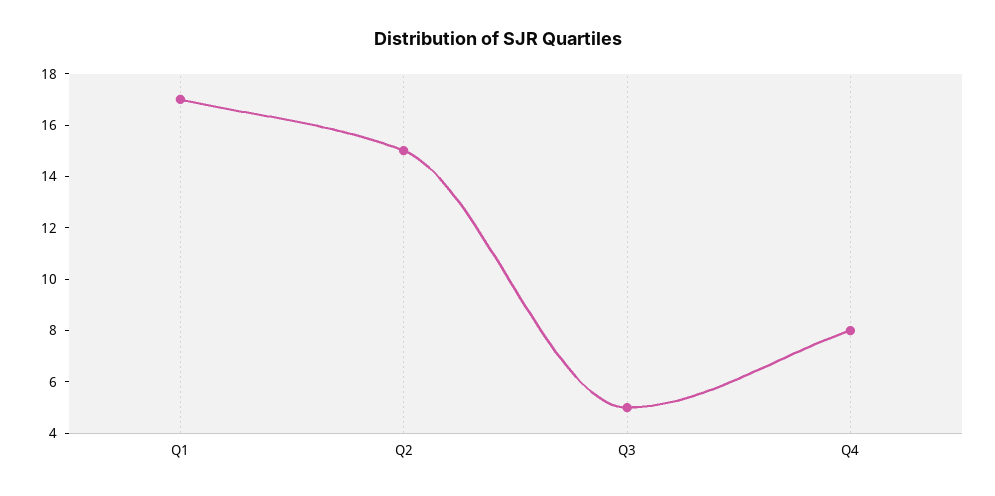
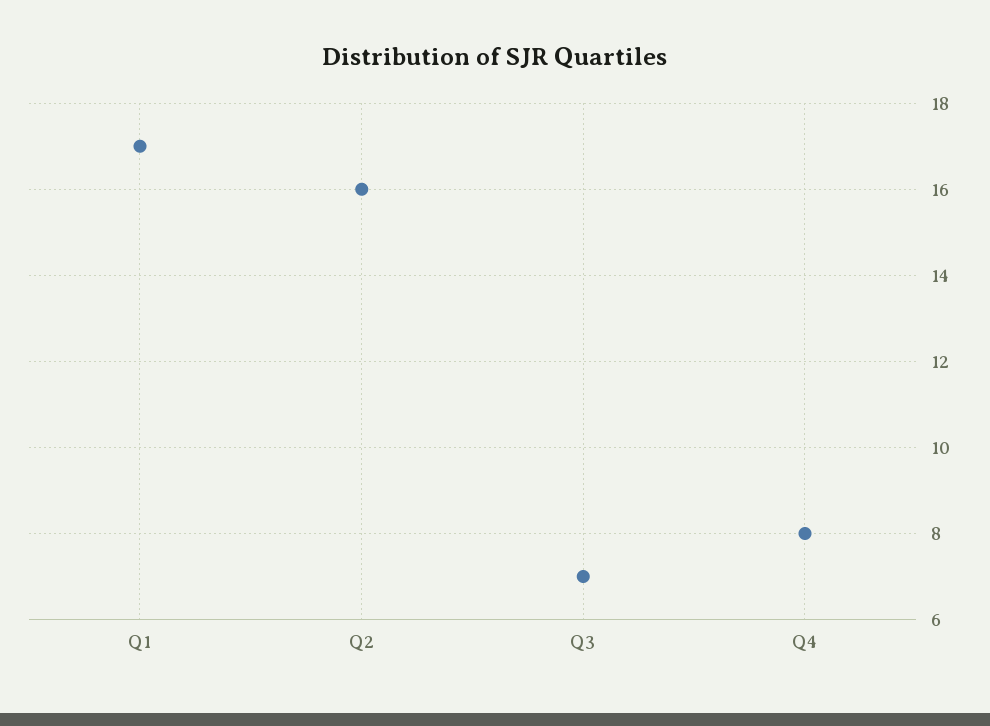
  {
    "Q1": 17,
-   "Q2": 15,
+   "Q2": 16,
-   "Q3": 5,
+   "Q3": 7,
    "Q4": 8
  }

